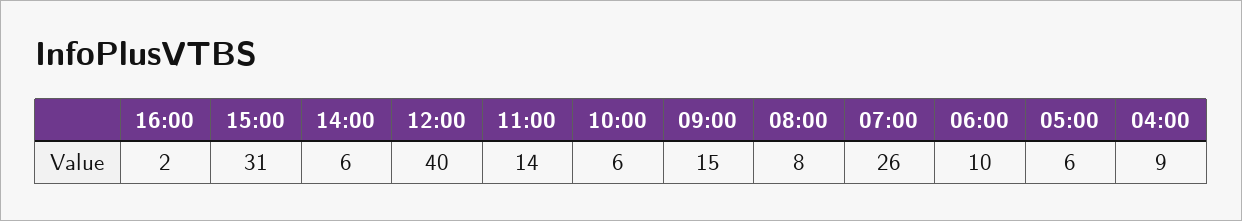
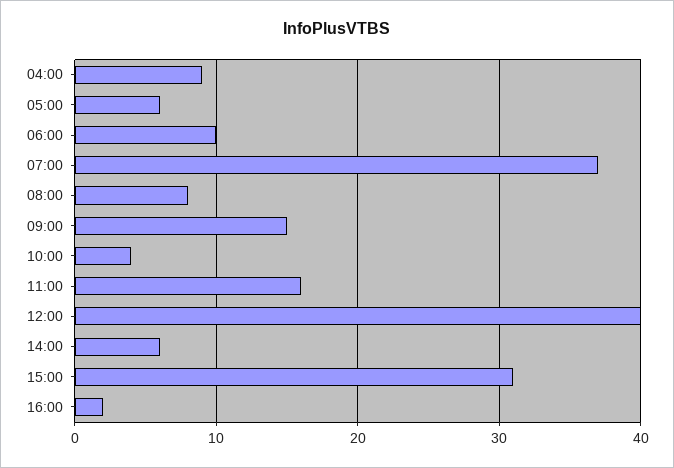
  {
    "16:00": 2,
    "15:00": 31,
    "14:00": 6,
    "12:00": 40,
-   "11:00": 14,
+   "11:00": 16,
-   "10:00": 6,
+   "10:00": 4,
    "09:00": 15,
    "08:00": 8,
-   "07:00": 26,
+   "07:00": 37,
    "06:00": 10,
    "05:00": 6,
    "04:00": 9
  }

